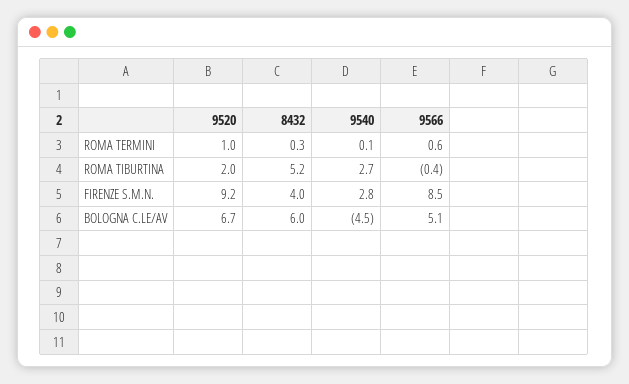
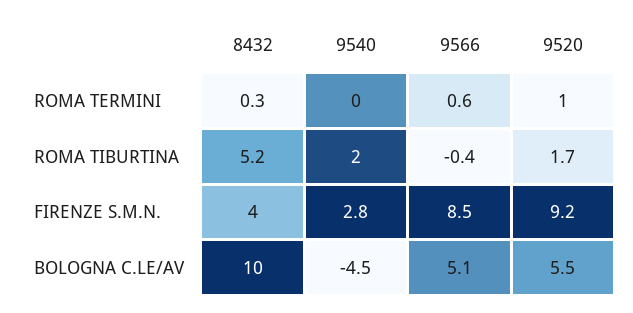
  {
    "9520": {
      "ROMA TERMINI": 1,
-     "ROMA TIBURTINA": 2,
+     "ROMA TIBURTINA": 1.7,
      "FIRENZE S.M.N.": 9.2,
-     "BOLOGNA C.LE/AV": 6.7
+     "BOLOGNA C.LE/AV": 5.5
    },
    "8432": {
      "ROMA TERMINI": 0.3,
      "ROMA TIBURTINA": 5.2,
      "FIRENZE S.M.N.": 4,
-     "BOLOGNA C.LE/AV": 6
+     "BOLOGNA C.LE/AV": 10
    },
    "9540": {
-     "ROMA TERMINI": 0.1,
+     "ROMA TERMINI": 0,
-     "ROMA TIBURTINA": 2.7,
+     "ROMA TIBURTINA": 2,
      "FIRENZE S.M.N.": 2.8,
      "BOLOGNA C.LE/AV": -4.5
    },
    "9566": {
      "ROMA TERMINI": 0.6,
      "ROMA TIBURTINA": -0.4,
      "FIRENZE S.M.N.": 8.5,
      "BOLOGNA C.LE/AV": 5.1
    }
  }

